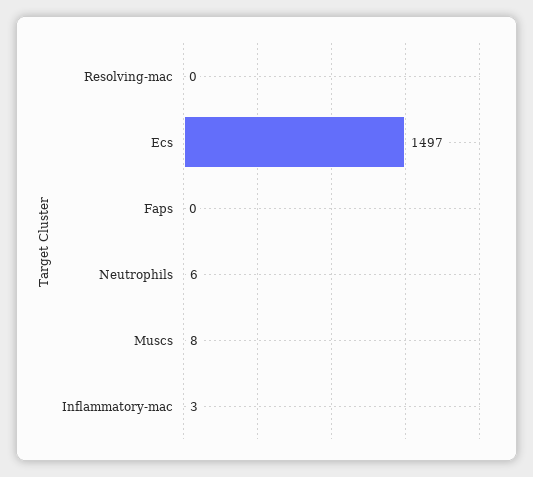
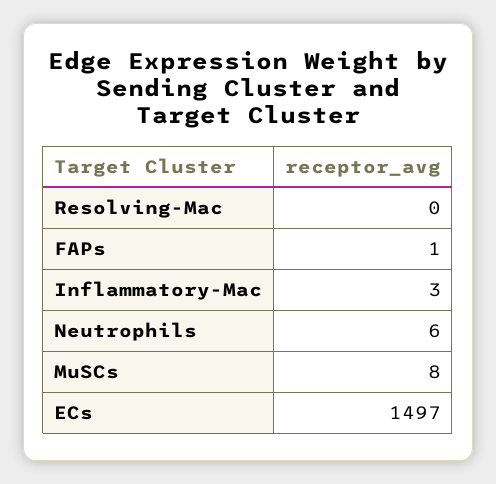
  {
    "Resolving-mac": 0,
    "Ecs": 1497,
-   "Faps": 0,
+   "Faps": 1,
    "Neutrophils": 6,
    "Muscs": 8,
    "Inflammatory-mac": 3
  }

